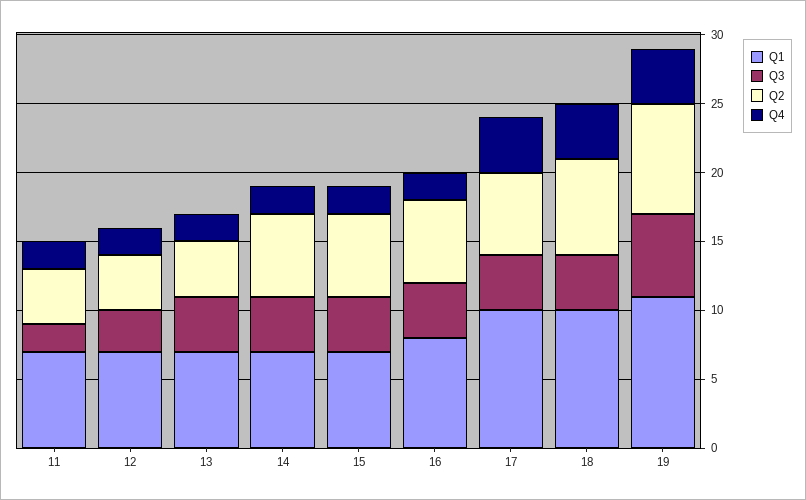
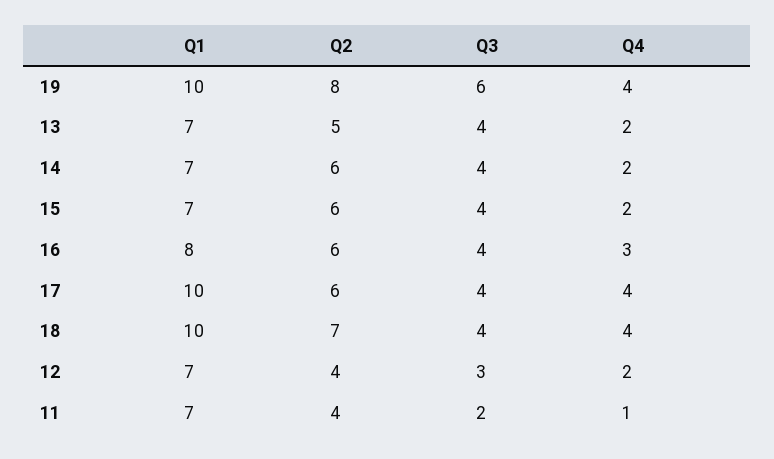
  {
    "Q1": {
      "11": 7,
      "12": 7,
      "13": 7,
      "14": 7,
      "15": 7,
      "16": 8,
      "17": 10,
      "18": 10,
-     "19": 11
+     "19": 10
    },
    "Q3": {
      "11": 2,
      "12": 3,
      "13": 4,
      "14": 4,
      "15": 4,
      "16": 4,
      "17": 4,
      "18": 4,
      "19": 6
    },
    "Q2": {
      "11": 4,
      "12": 4,
-     "13": 4,
+     "13": 5,
      "14": 6,
      "15": 6,
      "16": 6,
      "17": 6,
      "18": 7,
      "19": 8
    },
    "Q4": {
-     "11": 2,
+     "11": 1,
      "12": 2,
      "13": 2,
      "14": 2,
      "15": 2,
-     "16": 2,
+     "16": 3,
      "17": 4,
      "18": 4,
      "19": 4
    }
  }

